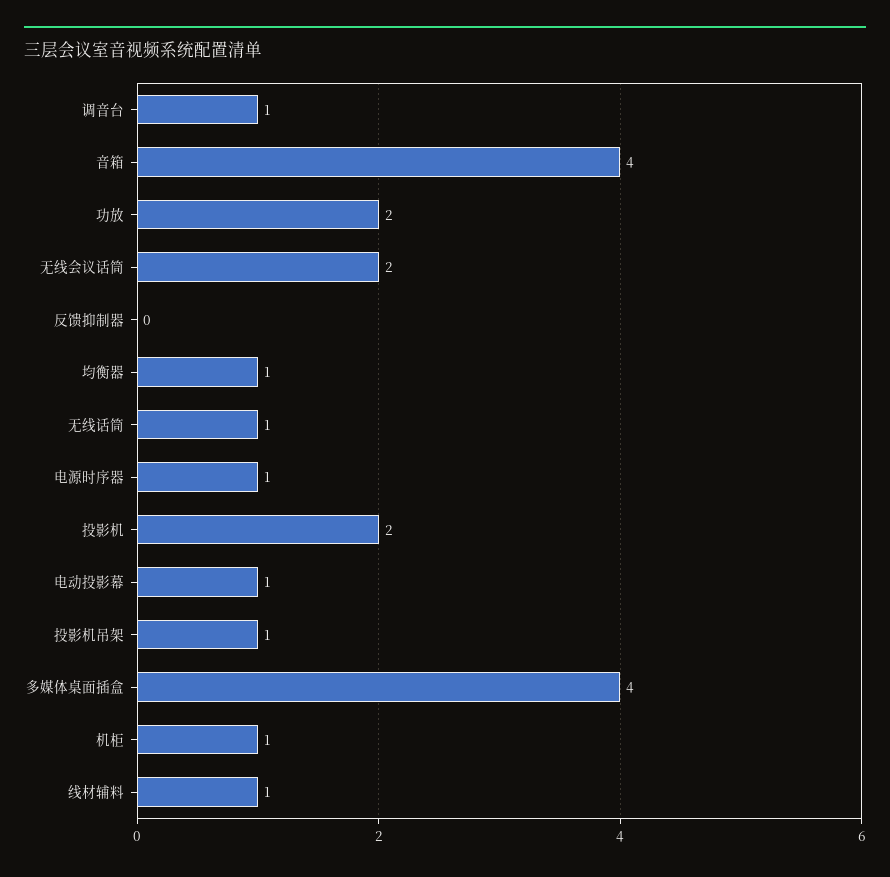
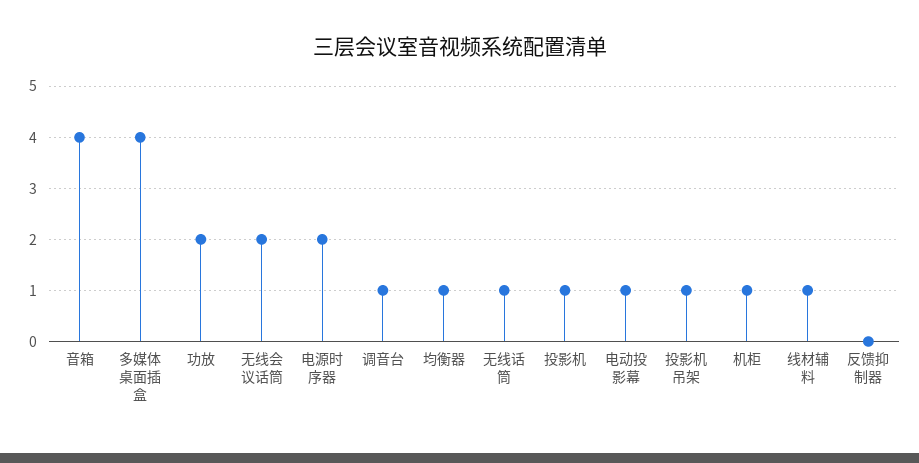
  {
    "调音台": 1,
    "音箱": 4,
    "功放": 2,
    "无线会议话筒": 2,
    "反馈抑制器": 0,
    "均衡器": 1,
    "无线话筒": 1,
-   "电源时序器": 1,
+   "电源时序器": 2,
-   "投影机": 2,
+   "投影机": 1,
    "电动投影幕": 1,
    "投影机吊架": 1,
    "多媒体桌面插盒": 4,
    "机柜": 1,
    "线材辅料": 1
  }

